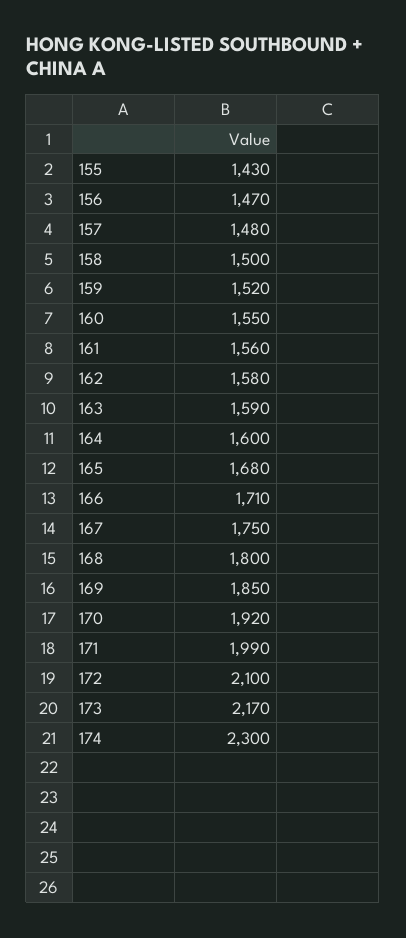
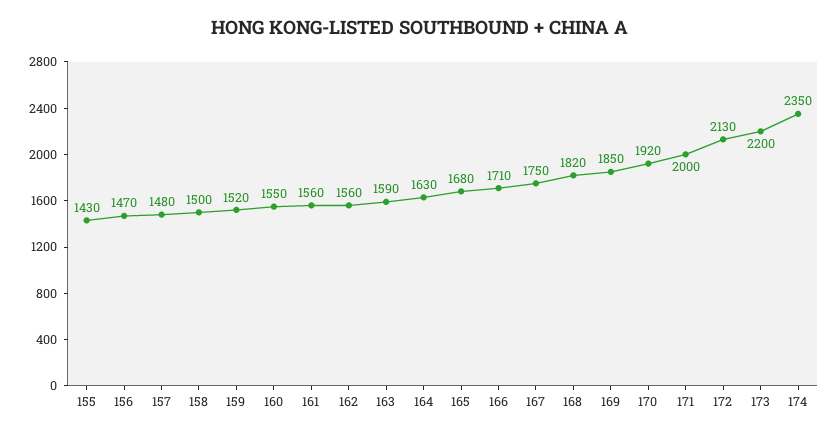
  {
    "155": 1430,
    "156": 1470,
    "157": 1480,
    "158": 1500,
    "159": 1520,
    "160": 1550,
    "161": 1560,
-   "162": 1580,
+   "162": 1560,
    "163": 1590,
-   "164": 1600,
+   "164": 1630,
    "165": 1680,
    "166": 1710,
    "167": 1750,
-   "168": 1800,
+   "168": 1820,
    "169": 1850,
    "170": 1920,
-   "171": 1990,
+   "171": 2000,
-   "172": 2100,
+   "172": 2130,
-   "173": 2170,
+   "173": 2200,
-   "174": 2300
+   "174": 2350
  }

